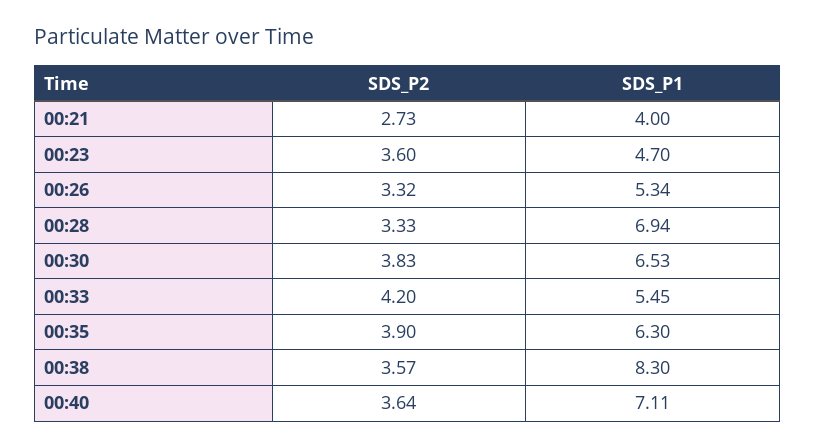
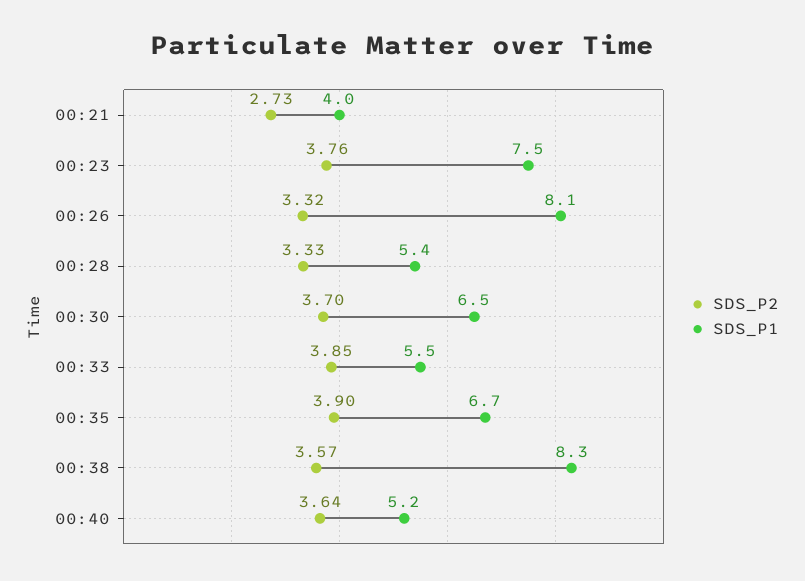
  {
    "SDS_P2": {
      "00:21": 2.73,
-     "00:23": 3.6,
+     "00:23": 3.76,
      "00:26": 3.32,
      "00:28": 3.33,
-     "00:30": 3.83,
+     "00:30": 3.7,
-     "00:33": 4.2,
+     "00:33": 3.85,
      "00:35": 3.9,
      "00:38": 3.57,
      "00:40": 3.64
    },
    "SDS_P1": {
      "00:21": 4,
-     "00:23": 4.7,
+     "00:23": 7.5,
-     "00:26": 5.34,
+     "00:26": 8.1,
-     "00:28": 6.94,
+     "00:28": 5.4,
      "00:30": 6.53,
      "00:33": 5.45,
-     "00:35": 6.3,
+     "00:35": 6.7,
      "00:38": 8.3,
-     "00:40": 7.11
+     "00:40": 5.2
    }
  }

